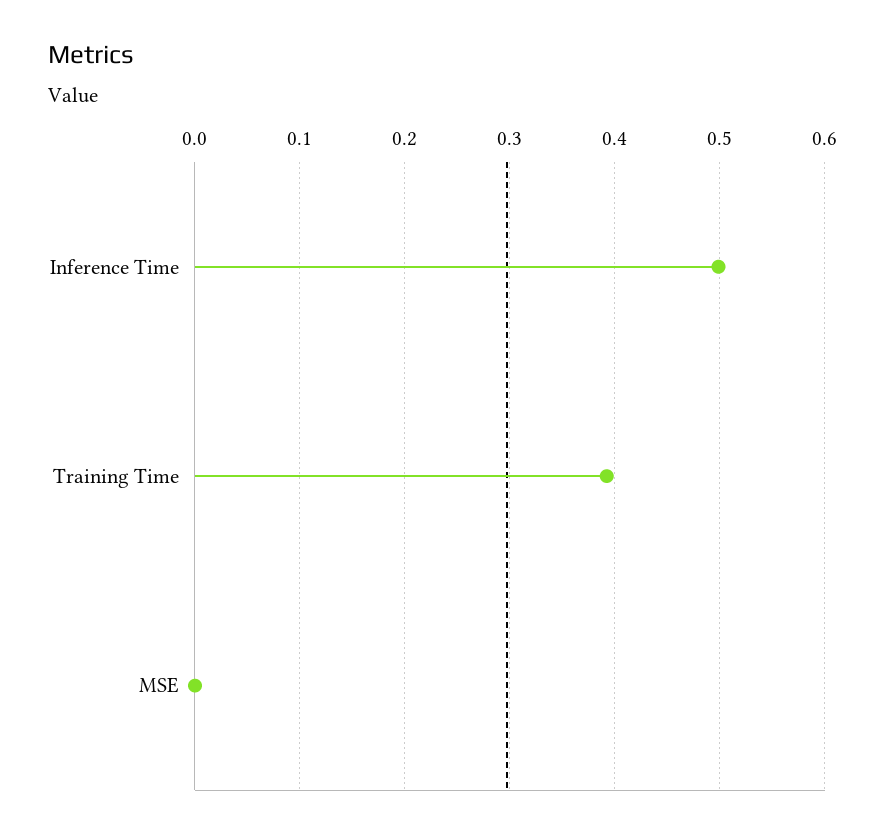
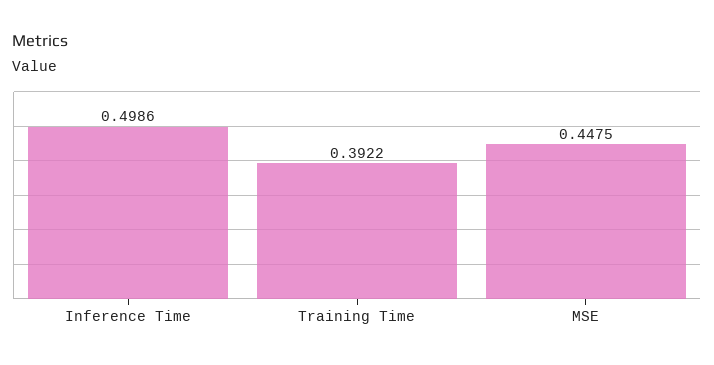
  {
    "Inference Time": 0.4986,
    "Training Time": 0.3922,
-   "MSE": 0
+   "MSE": 0.4475
  }

